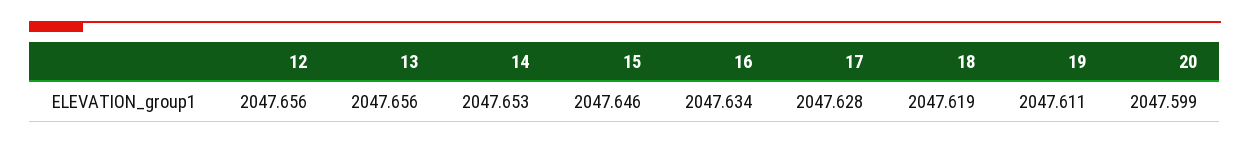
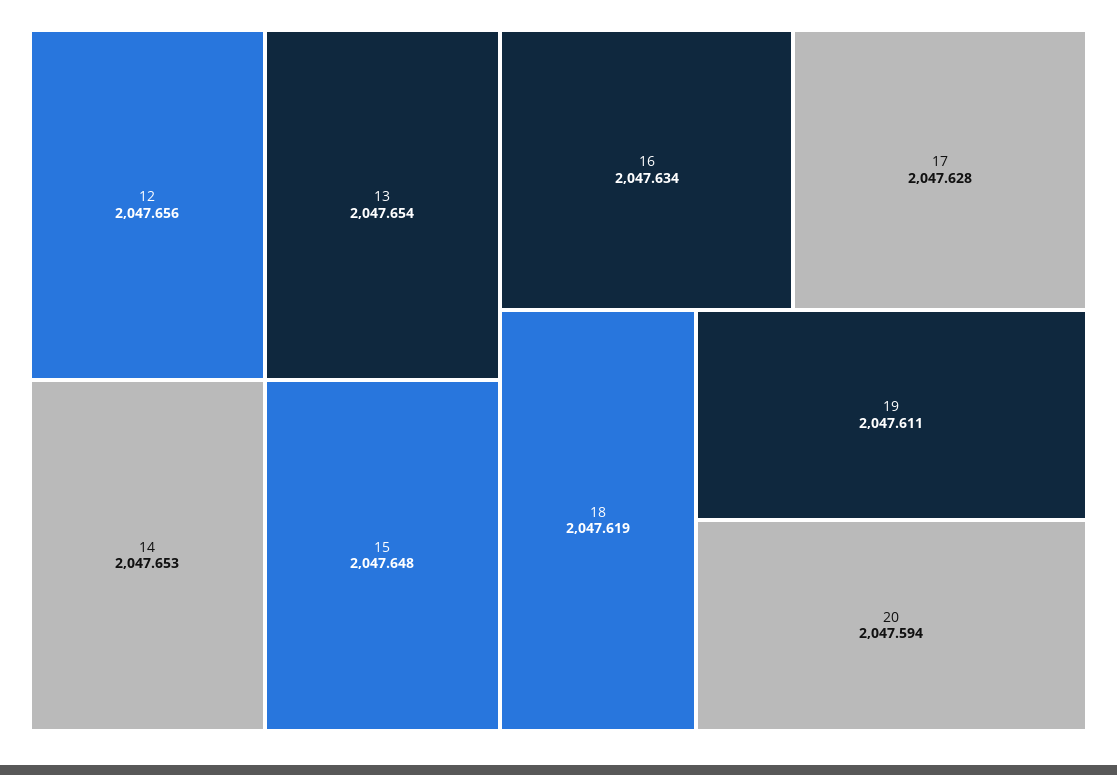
  {
    "12": 2047.656,
-   "13": 2047.656,
+   "13": 2047.654,
    "14": 2047.653,
-   "15": 2047.646,
+   "15": 2047.648,
    "16": 2047.634,
    "17": 2047.628,
    "18": 2047.619,
    "19": 2047.611,
-   "20": 2047.599
+   "20": 2047.594
  }

